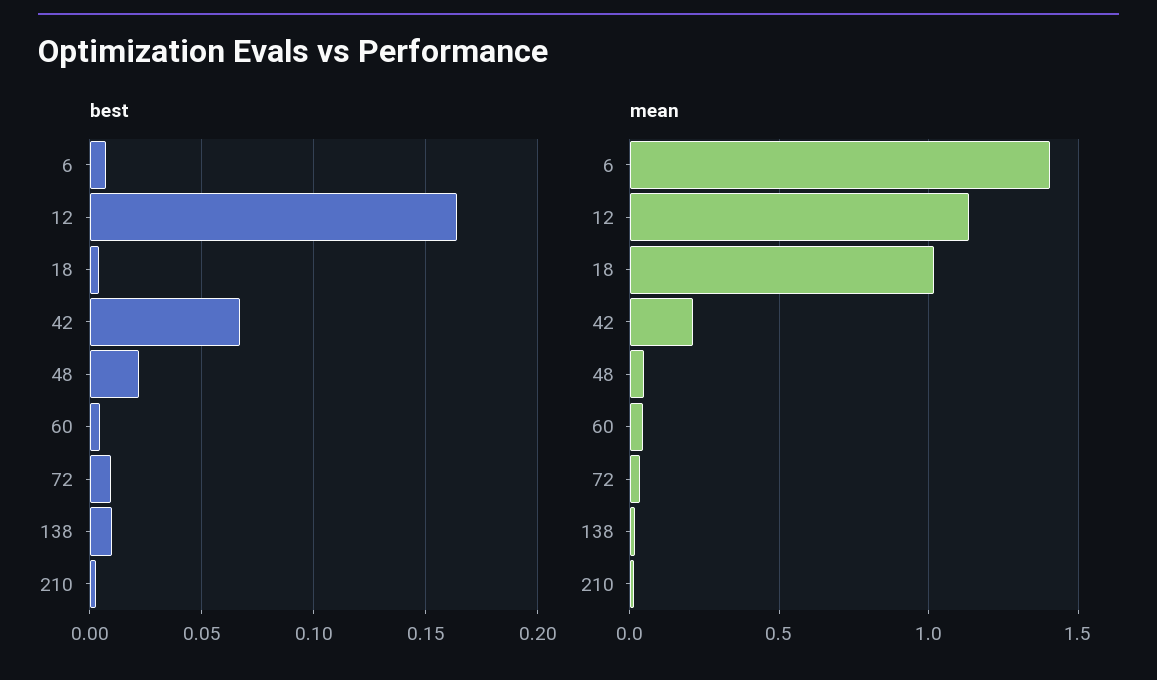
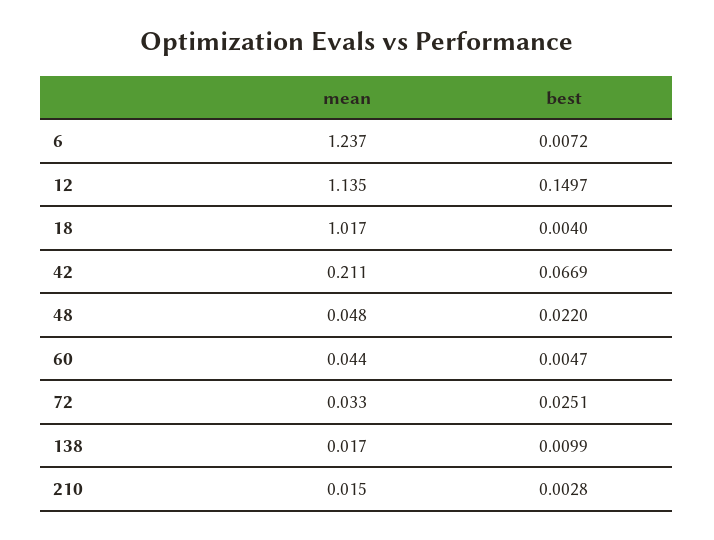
  {
    "best": {
      "6": 0.0072,
-     "12": 0.165,
+     "12": 0.1497,
      "18": 0.004,
      "42": 0.0669,
      "48": 0.022,
      "60": 0.0047,
-     "72": 0.01,
+     "72": 0.0251,
      "138": 0.0099,
      "210": 0.0028
    },
    "mean": {
-     "6": 1.4,
+     "6": 1.237,
      "12": 1.135,
      "18": 1.017,
      "42": 0.211,
      "48": 0.048,
      "60": 0.044,
      "72": 0.033,
      "138": 0.017,
      "210": 0.015
    }
  }

